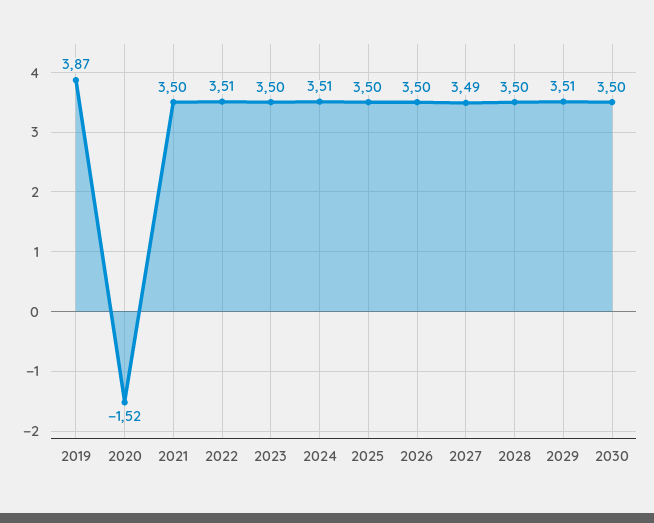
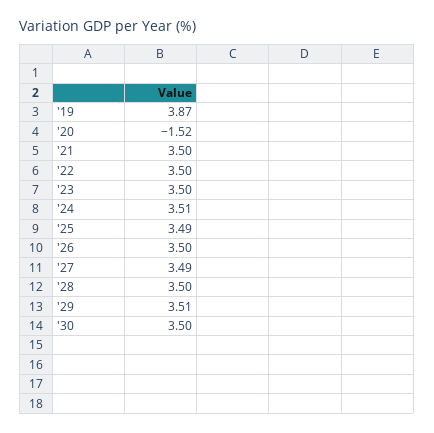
  {
    "2019": 3.87,
    "2020": -1.52,
    "2021": 3.5,
-   "2022": 3.51,
+   "2022": 3.5,
    "2023": 3.5,
    "2024": 3.51,
-   "2025": 3.5,
+   "2025": 3.49,
    "2026": 3.5,
    "2027": 3.49,
    "2028": 3.5,
    "2029": 3.51,
    "2030": 3.5
  }

